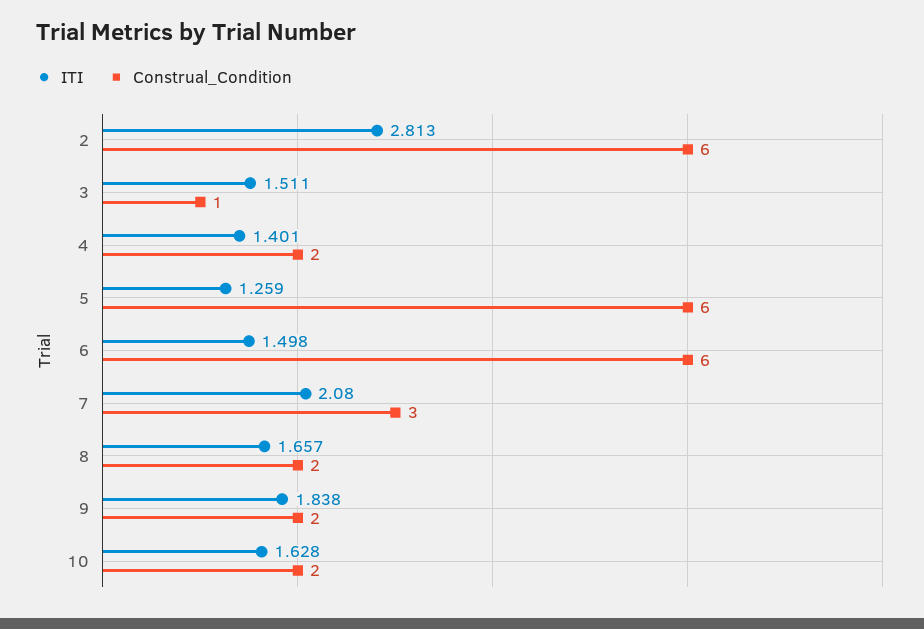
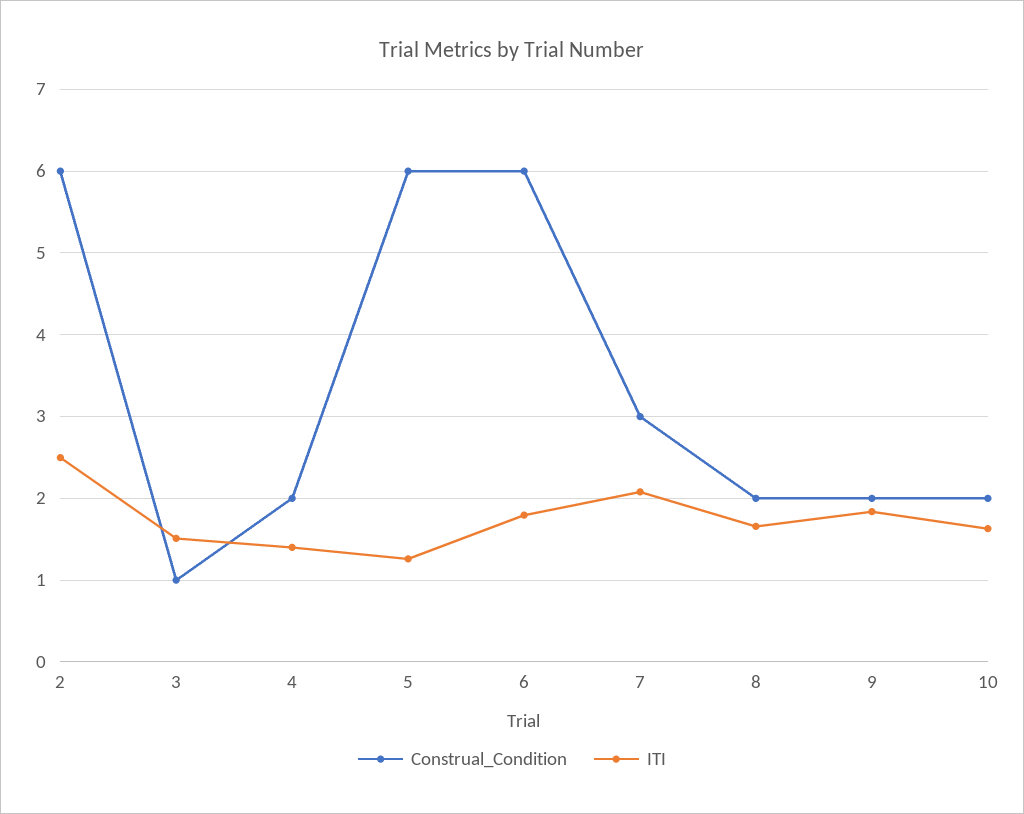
  {
    "ITI": {
-     "2": 2.813,
+     "2": 2.5,
      "3": 1.511,
      "4": 1.401,
      "5": 1.259,
-     "6": 1.498,
+     "6": 1.8,
      "7": 2.08,
      "8": 1.657,
      "9": 1.838,
      "10": 1.628
    },
    "Construal_Condition": {
      "2": 6,
      "3": 1,
      "4": 2,
      "5": 6,
      "6": 6,
      "7": 3,
      "8": 2,
      "9": 2,
      "10": 2
    }
  }

